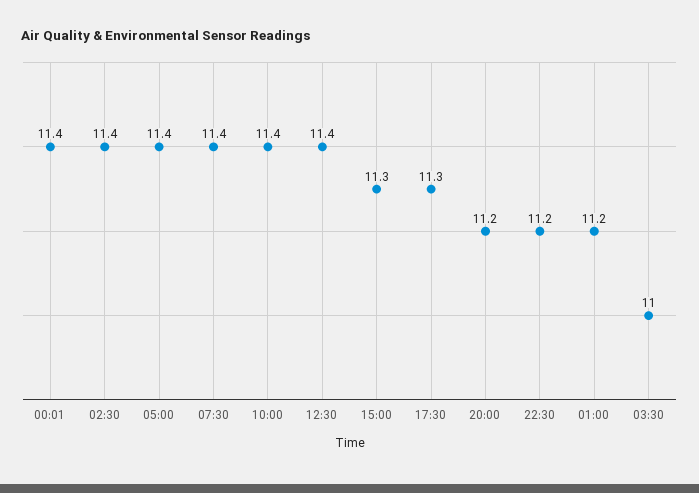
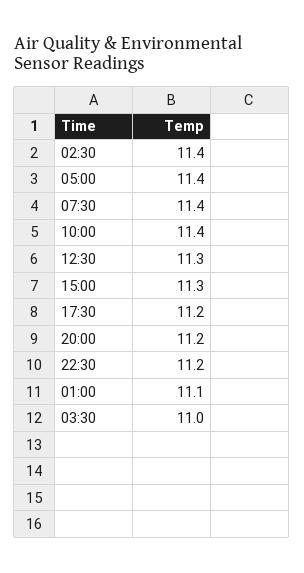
  {
-   "00:01": 11.4,
    "02:30": 11.4,
    "05:00": 11.4,
    "07:30": 11.4,
    "10:00": 11.4,
-   "12:30": 11.4,
+   "12:30": 11.3,
    "15:00": 11.3,
-   "17:30": 11.3,
+   "17:30": 11.2,
    "20:00": 11.2,
    "22:30": 11.2,
-   "01:00": 11.2,
+   "01:00": 11.1,
    "03:30": 11
  }

